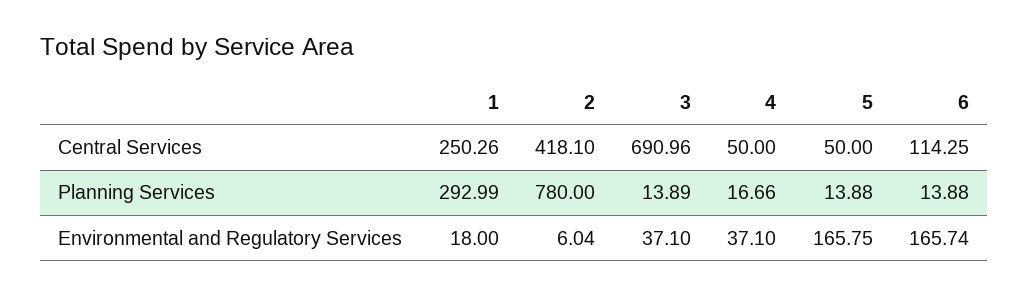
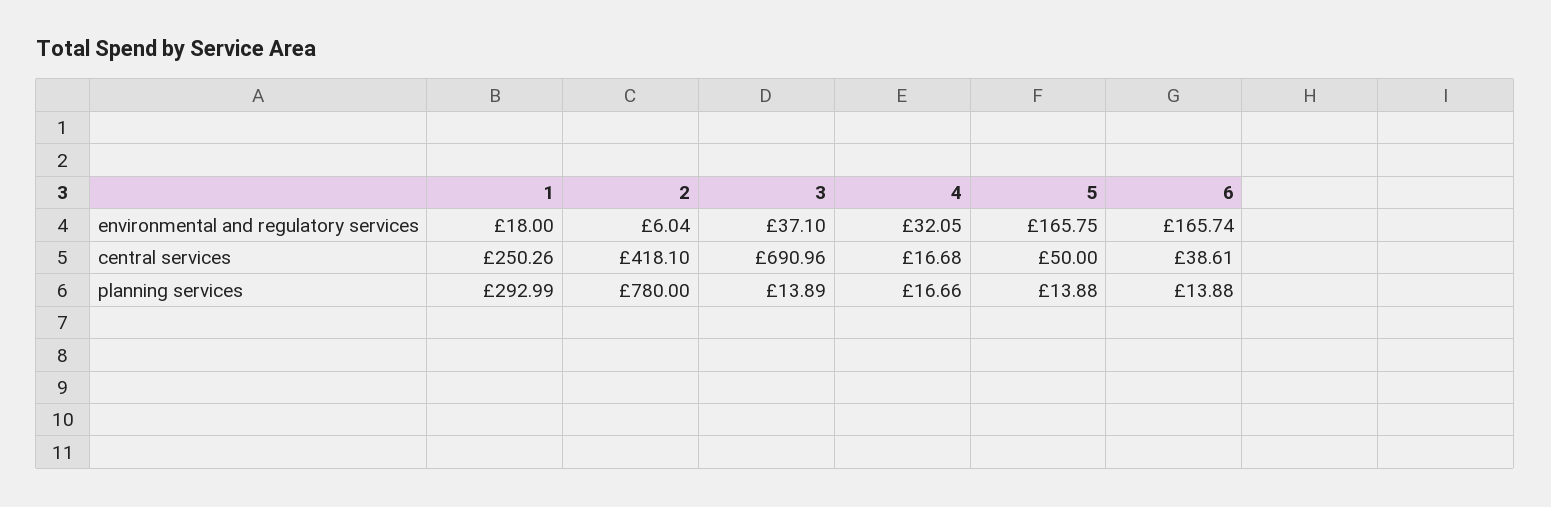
  {
    "1": {
      "Central Services": 250.26,
      "Planning Services": 292.99,
      "Environmental and Regulatory Services": 18
    },
    "2": {
      "Central Services": 418.1,
      "Planning Services": 780,
      "Environmental and Regulatory Services": 6.04
    },
    "3": {
      "Central Services": 690.96,
      "Planning Services": 13.89,
      "Environmental and Regulatory Services": 37.1
    },
    "4": {
-     "Central Services": 50,
+     "Central Services": 16.68,
      "Planning Services": 16.66,
-     "Environmental and Regulatory Services": 37.1
+     "Environmental and Regulatory Services": 32.05
    },
    "5": {
      "Central Services": 50,
      "Planning Services": 13.88,
      "Environmental and Regulatory Services": 165.75
    },
    "6": {
-     "Central Services": 114.25,
+     "Central Services": 38.61,
      "Planning Services": 13.88,
      "Environmental and Regulatory Services": 165.74
    }
  }

